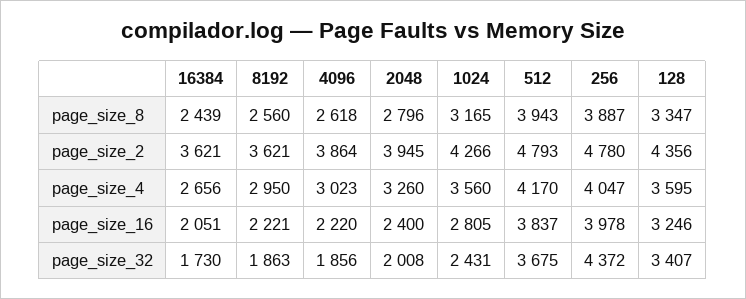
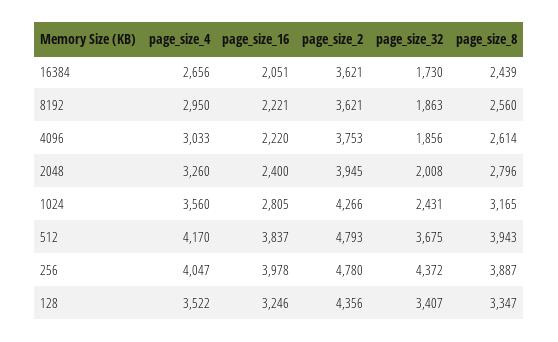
  {
    "16384": {
      "page_size_8": 2439,
      "page_size_2": 3621,
      "page_size_4": 2656,
      "page_size_16": 2051,
      "page_size_32": 1730
    },
    "8192": {
      "page_size_8": 2560,
      "page_size_2": 3621,
      "page_size_4": 2950,
      "page_size_16": 2221,
      "page_size_32": 1863
    },
    "4096": {
-     "page_size_8": 2618,
+     "page_size_8": 2614,
-     "page_size_2": 3864,
+     "page_size_2": 3753,
-     "page_size_4": 3023,
+     "page_size_4": 3033,
      "page_size_16": 2220,
      "page_size_32": 1856
    },
    "2048": {
      "page_size_8": 2796,
      "page_size_2": 3945,
      "page_size_4": 3260,
      "page_size_16": 2400,
      "page_size_32": 2008
    },
    "1024": {
      "page_size_8": 3165,
      "page_size_2": 4266,
      "page_size_4": 3560,
      "page_size_16": 2805,
      "page_size_32": 2431
    },
    "512": {
      "page_size_8": 3943,
      "page_size_2": 4793,
      "page_size_4": 4170,
      "page_size_16": 3837,
      "page_size_32": 3675
    },
    "256": {
      "page_size_8": 3887,
      "page_size_2": 4780,
      "page_size_4": 4047,
      "page_size_16": 3978,
      "page_size_32": 4372
    },
    "128": {
      "page_size_8": 3347,
      "page_size_2": 4356,
-     "page_size_4": 3595,
+     "page_size_4": 3522,
      "page_size_16": 3246,
      "page_size_32": 3407
    }
  }

